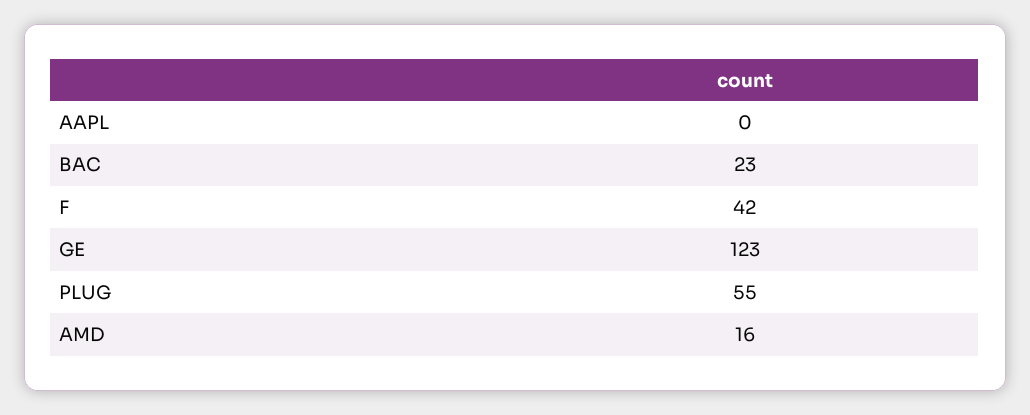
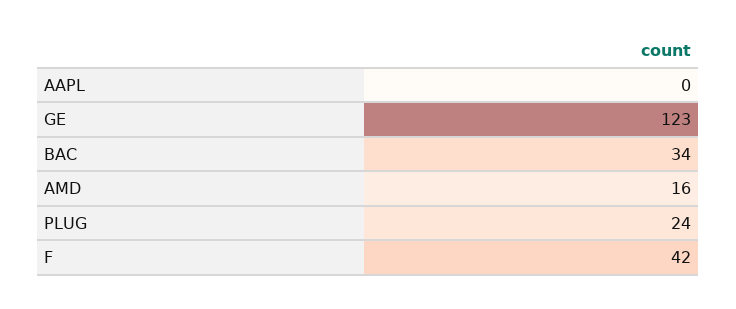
  {
    "AAPL": 0,
-   "BAC": 23,
+   "BAC": 34,
    "F": 42,
    "GE": 123,
-   "PLUG": 55,
+   "PLUG": 24,
    "AMD": 16
  }

